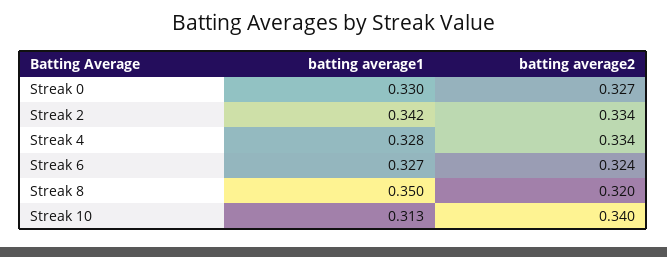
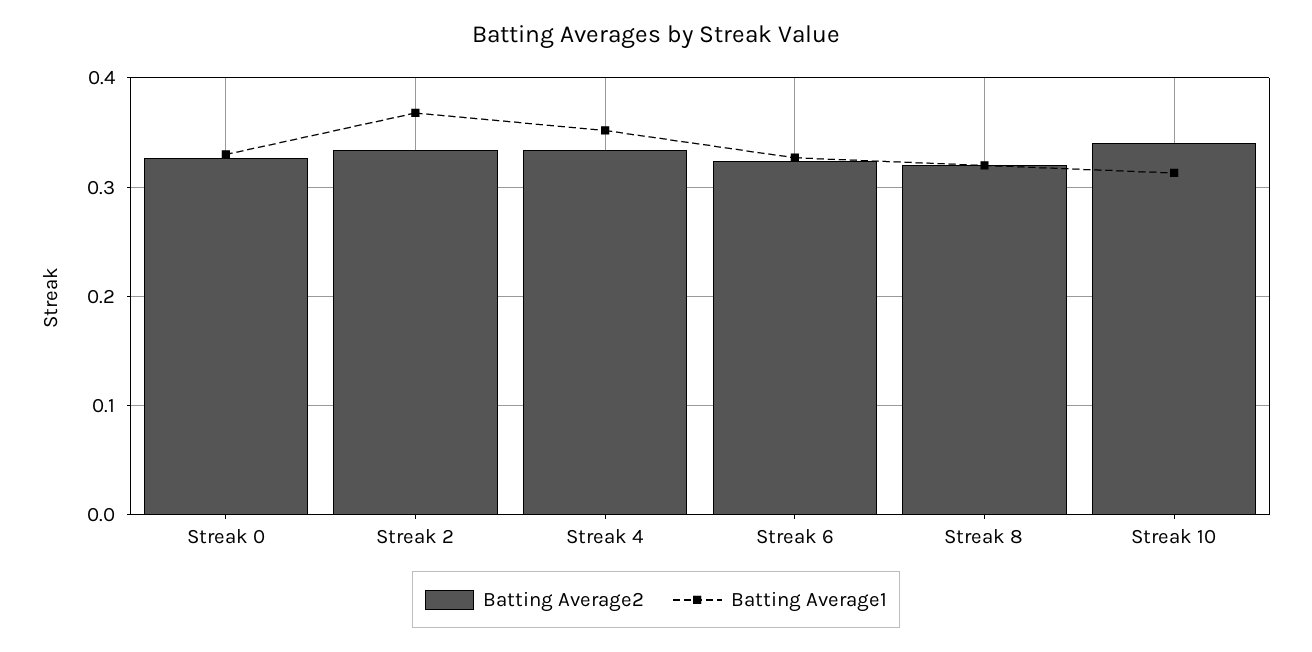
  {
    "batting average1": {
      "Streak 0": 0.33,
-     "Streak 2": 0.342,
+     "Streak 2": 0.37,
-     "Streak 4": 0.328,
+     "Streak 4": 0.35,
      "Streak 6": 0.327,
-     "Streak 8": 0.35,
+     "Streak 8": 0.32,
      "Streak 10": 0.313
    },
    "batting average2": {
      "Streak 0": 0.327,
      "Streak 2": 0.334,
      "Streak 4": 0.334,
      "Streak 6": 0.324,
      "Streak 8": 0.32,
      "Streak 10": 0.34
    }
  }

